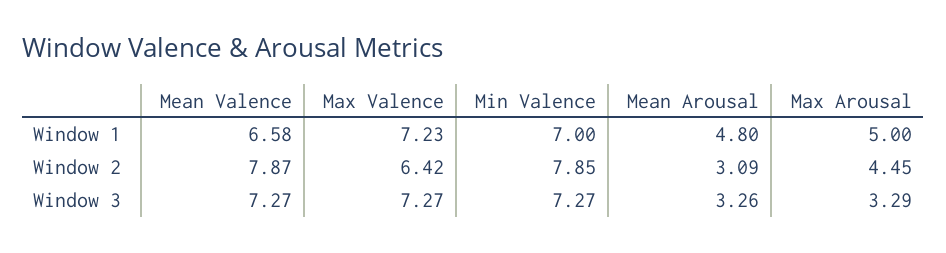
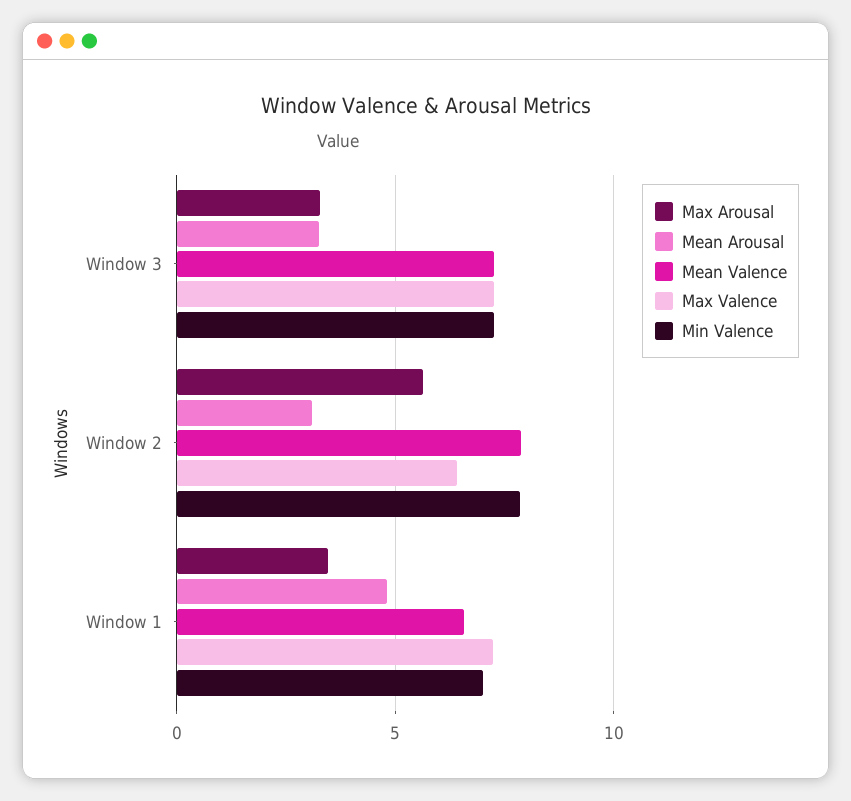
  {
    "Mean Valence": {
      "Window 1": 6.58,
      "Window 2": 7.87,
      "Window 3": 7.27
    },
    "Max Valence": {
      "Window 1": 7.23,
      "Window 2": 6.42,
      "Window 3": 7.27
    },
    "Min Valence": {
      "Window 1": 7,
      "Window 2": 7.85,
      "Window 3": 7.27
    },
    "Mean Arousal": {
      "Window 1": 4.8,
      "Window 2": 3.09,
      "Window 3": 3.26
    },
    "Max Arousal": {
-     "Window 1": 5,
+     "Window 1": 3.5,
-     "Window 2": 4.45,
+     "Window 2": 5.5,
      "Window 3": 3.29
    }
  }

